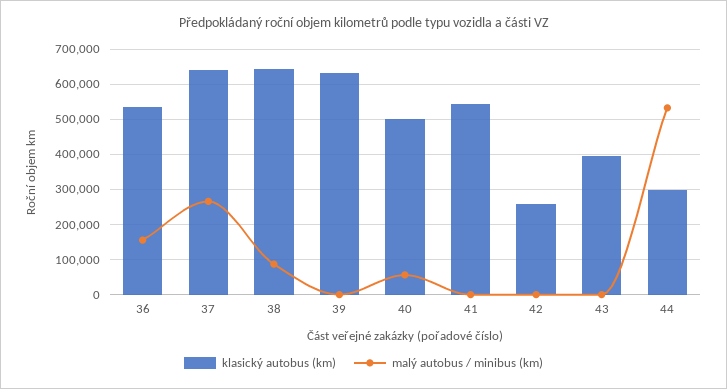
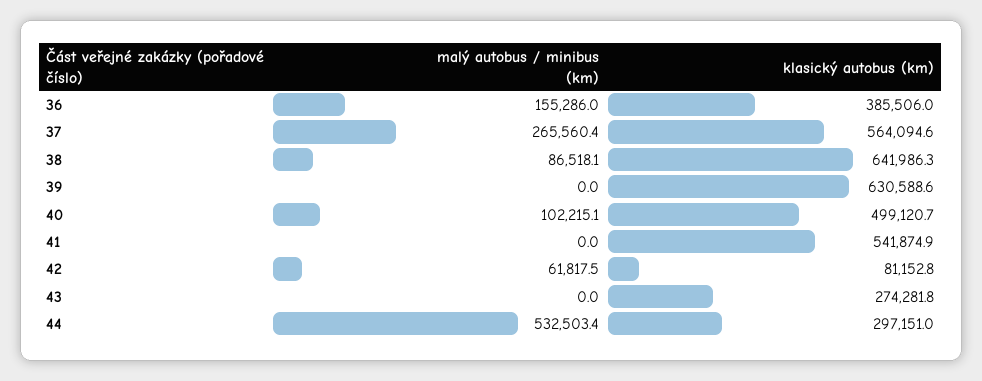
  {
    "klasický autobus (km)": {
-     "36": 540000,
+     "36": 385506,
-     "37": 640000,
+     "37": 564094.6,
      "38": 641986.3,
      "39": 630588.6,
      "40": 499120.7,
      "41": 541874.9,
-     "42": 260000,
+     "42": 81152.8,
-     "43": 400000,
+     "43": 274281.8,
      "44": 297151
    },
    "malý autobus / minibus (km)": {
      "36": 155286,
      "37": 265560.4,
      "38": 86518.1,
      "39": 0,
-     "40": 60000,
+     "40": 102215.1,
      "41": 0,
-     "42": 0,
+     "42": 61817.5,
      "43": 0,
      "44": 532503.4
    }
  }

